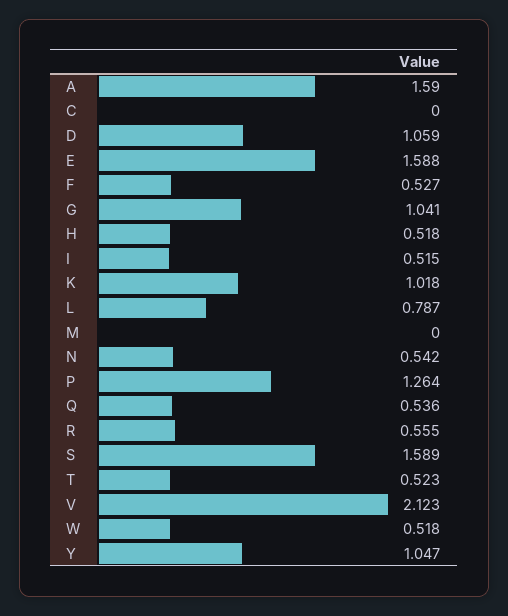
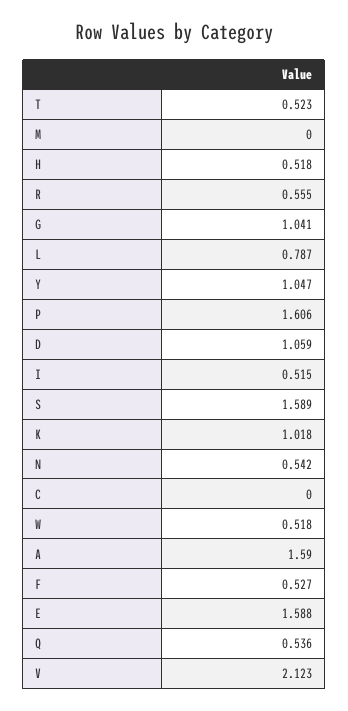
  {
    "A": 1.59,
    "C": 0,
    "D": 1.059,
    "E": 1.588,
    "F": 0.527,
    "G": 1.041,
    "H": 0.518,
    "I": 0.515,
    "K": 1.018,
    "L": 0.787,
    "M": 0,
    "N": 0.542,
-   "P": 1.264,
+   "P": 1.606,
    "Q": 0.536,
    "R": 0.555,
    "S": 1.589,
    "T": 0.523,
    "V": 2.123,
    "W": 0.518,
    "Y": 1.047
  }

